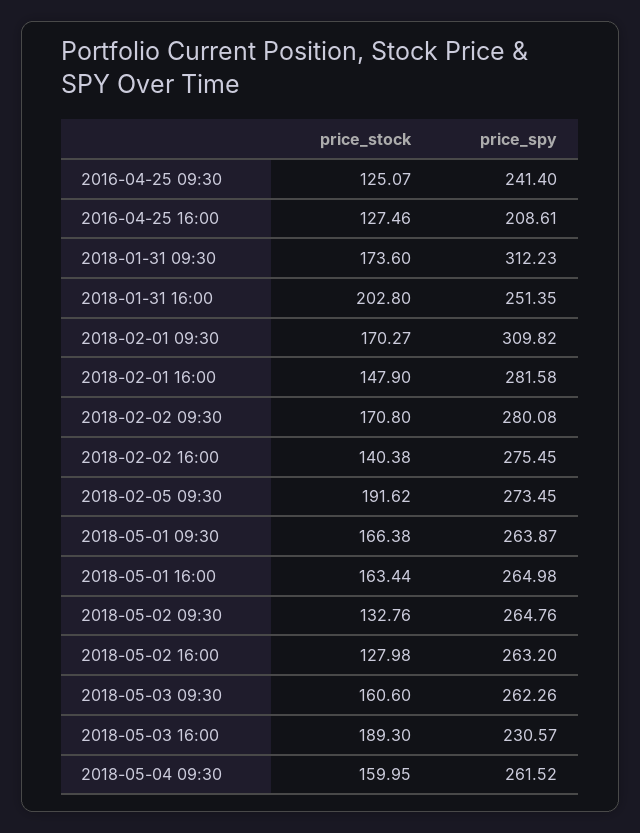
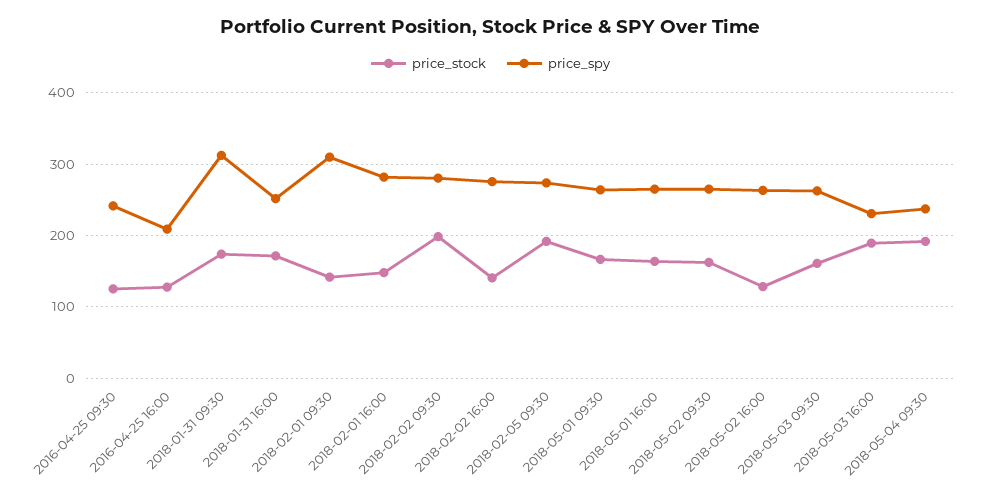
  {
    "price_stock": {
      "2016-04-25 09:30": 125.07,
      "2016-04-25 16:00": 127.46,
      "2018-01-31 09:30": 173.6,
-     "2018-01-31 16:00": 202.8,
+     "2018-01-31 16:00": 170,
-     "2018-02-01 09:30": 170.27,
+     "2018-02-01 09:30": 140,
      "2018-02-01 16:00": 147.9,
-     "2018-02-02 09:30": 170.8,
+     "2018-02-02 09:30": 200,
      "2018-02-02 16:00": 140.38,
      "2018-02-05 09:30": 191.62,
      "2018-05-01 09:30": 166.38,
      "2018-05-01 16:00": 163.44,
-     "2018-05-02 09:30": 132.76,
+     "2018-05-02 09:30": 160,
      "2018-05-02 16:00": 127.98,
      "2018-05-03 09:30": 160.6,
      "2018-05-03 16:00": 189.3,
-     "2018-05-04 09:30": 159.95
+     "2018-05-04 09:30": 190
    },
    "price_spy": {
      "2016-04-25 09:30": 241.4,
      "2016-04-25 16:00": 208.61,
      "2018-01-31 09:30": 312.23,
      "2018-01-31 16:00": 251.35,
      "2018-02-01 09:30": 309.82,
      "2018-02-01 16:00": 281.58,
      "2018-02-02 09:30": 280.08,
      "2018-02-02 16:00": 275.45,
      "2018-02-05 09:30": 273.45,
      "2018-05-01 09:30": 263.87,
      "2018-05-01 16:00": 264.98,
      "2018-05-02 09:30": 264.76,
      "2018-05-02 16:00": 263.2,
      "2018-05-03 09:30": 262.26,
      "2018-05-03 16:00": 230.57,
-     "2018-05-04 09:30": 261.52
+     "2018-05-04 09:30": 240
    }
  }

